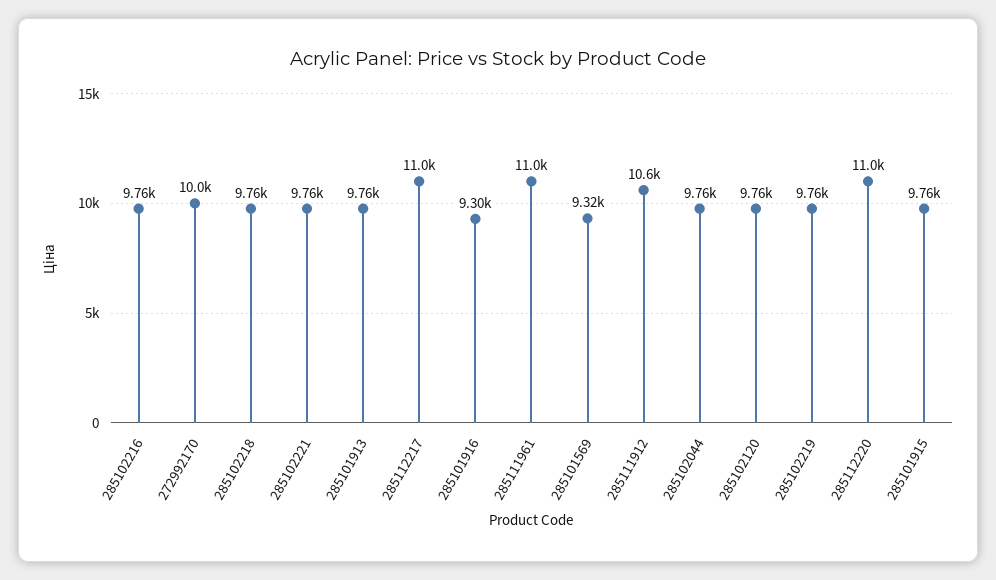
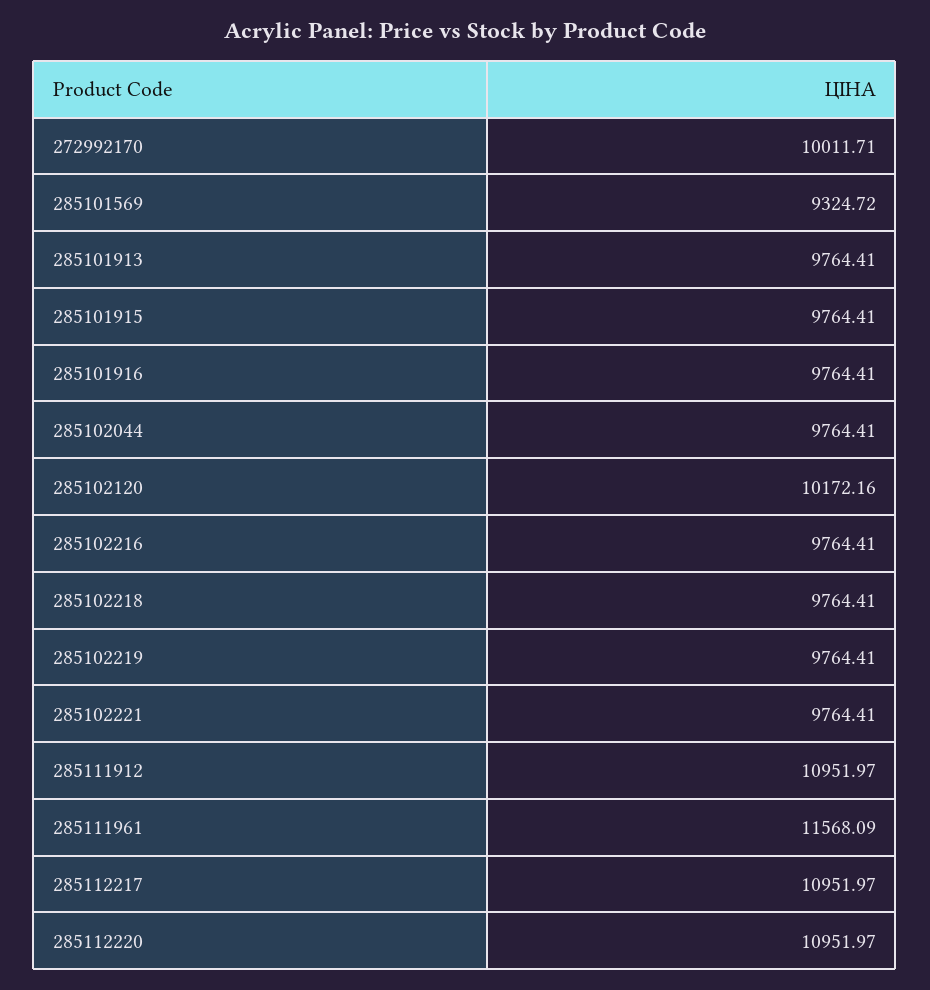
  {
    "285102216": 9764.41,
    "272992170": 10011.71,
    "285102218": 9764.41,
    "285102221": 9764.41,
    "285101913": 9764.41,
    "285112217": 10951.97,
-   "285101916": 9300,
+   "285101916": 9764.41,
-   "285111961": 11000,
+   "285111961": 11568.09,
    "285101569": 9324.72,
-   "285111912": 10600,
+   "285111912": 10951.97,
    "285102044": 9764.41,
-   "285102120": 9760,
+   "285102120": 10172.16,
    "285102219": 9764.41,
    "285112220": 10951.97,
    "285101915": 9764.41
  }

